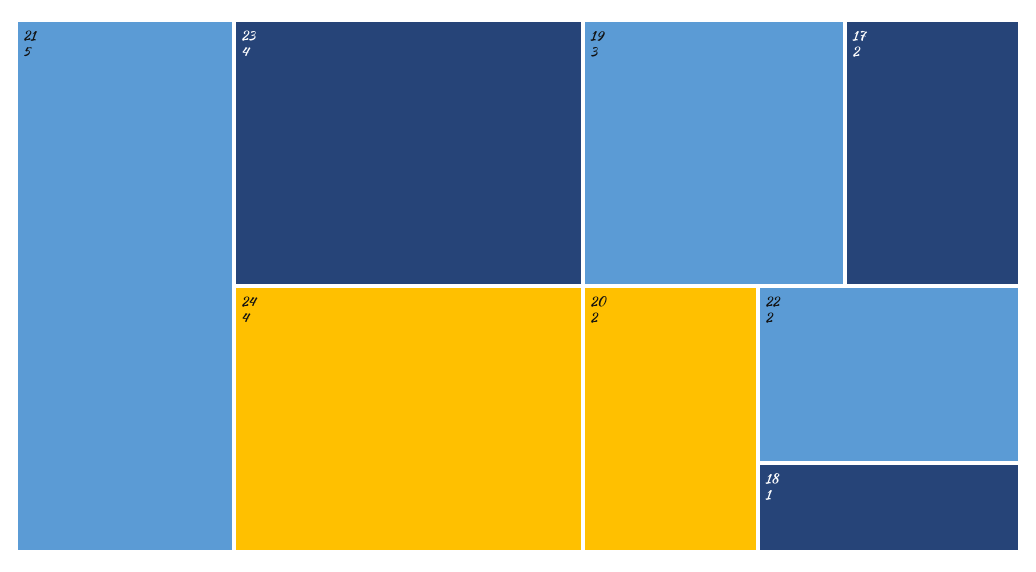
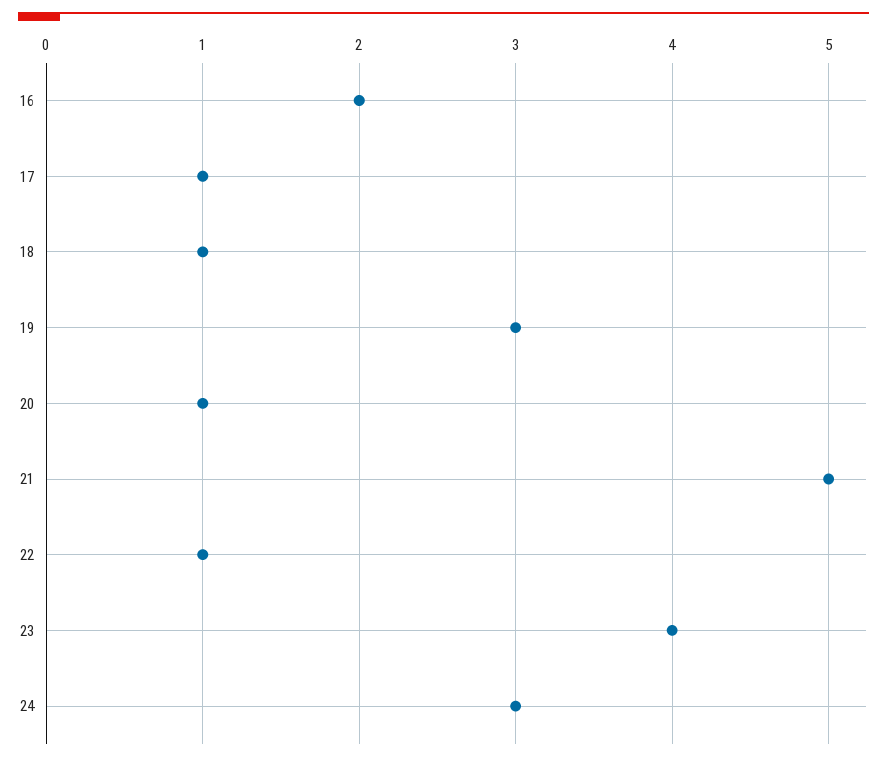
  {
    "21": 5,
    "23": 4,
-   "24": 4,
+   "24": 3,
    "19": 3,
-   "17": 2,
+   "17": 1,
-   "20": 2,
+   "20": 1,
-   "22": 2,
+   "22": 1,
-   "18": 1
+   "18": 1,
+   "16": 2
  }

